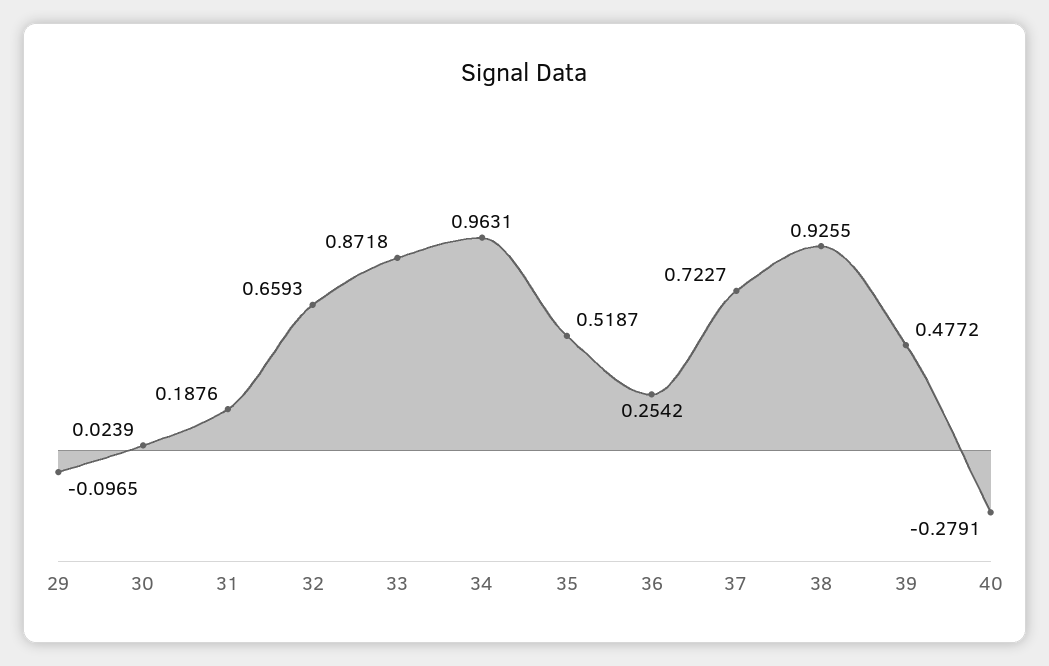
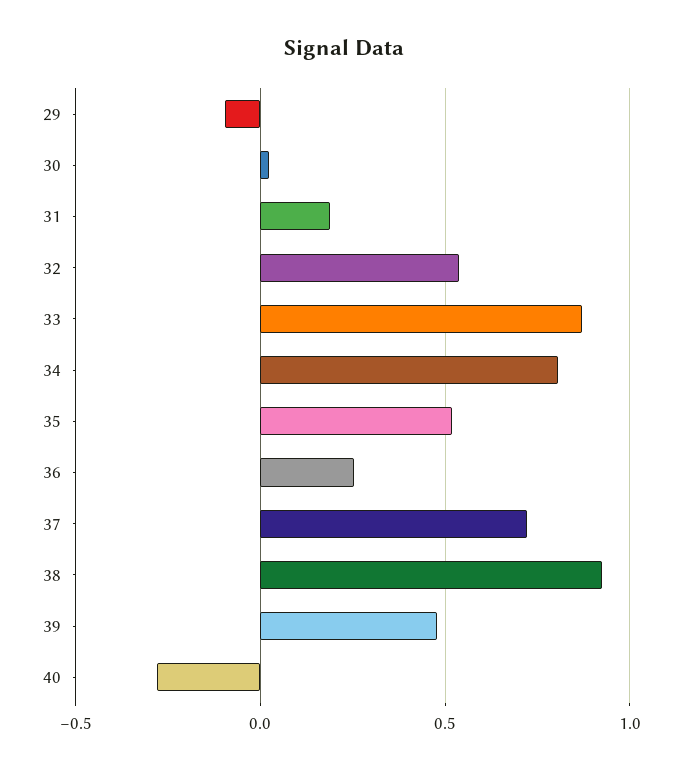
  {
    "29": -0.0965,
    "30": 0.0239,
    "31": 0.1876,
-   "32": 0.6593,
+   "32": 0.55,
    "33": 0.8718,
-   "34": 0.9631,
+   "34": 0.8,
    "35": 0.5187,
    "36": 0.2542,
    "37": 0.7227,
    "38": 0.9255,
    "39": 0.4772,
    "40": -0.2791
  }

